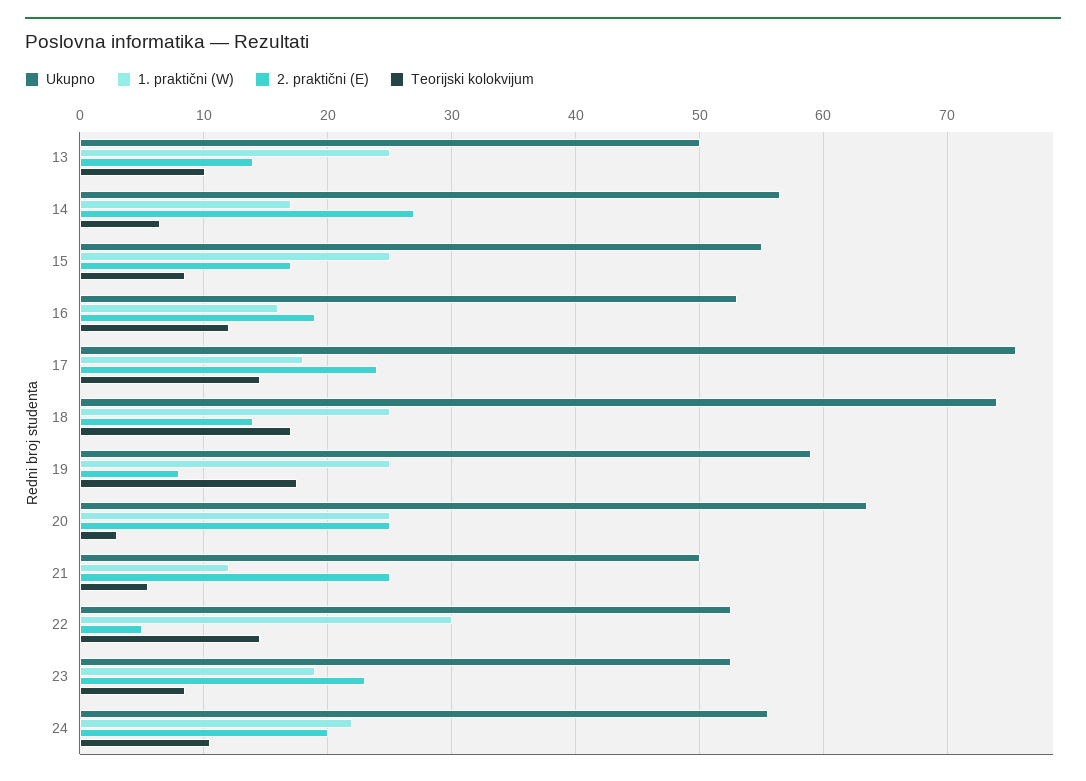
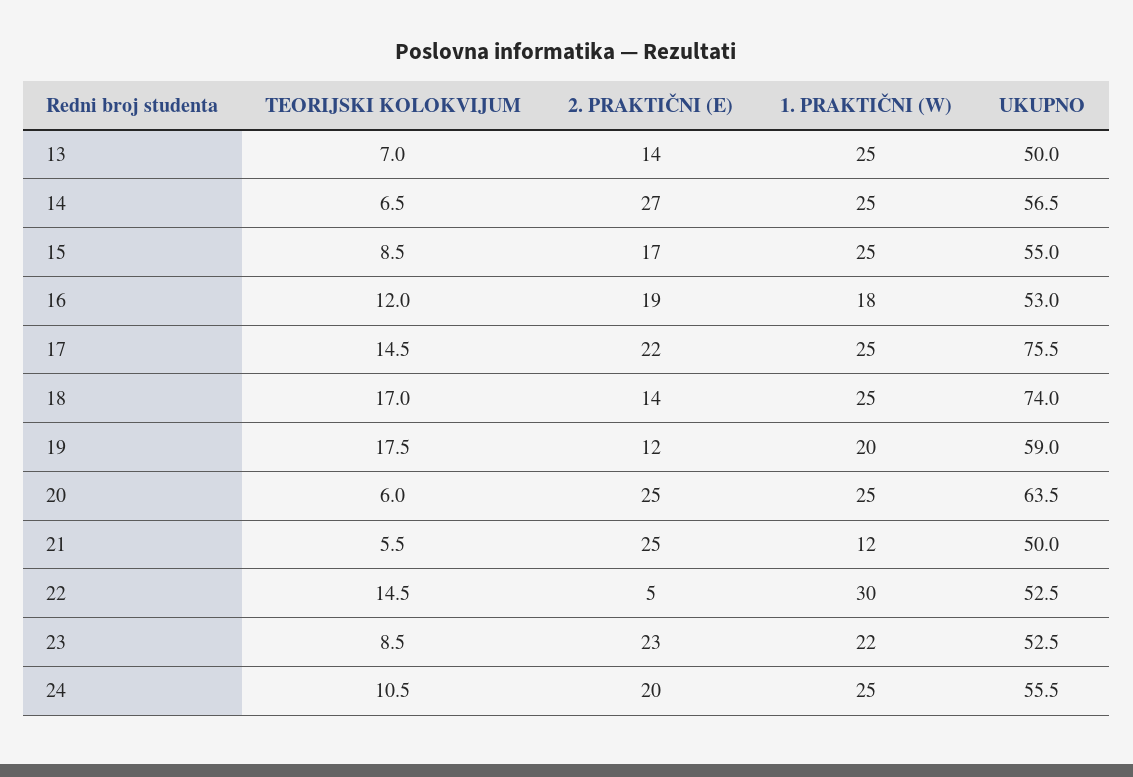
  {
    "Ukupno": {
      "13": 50,
      "14": 56.5,
      "15": 55,
      "16": 53,
      "17": 75.5,
      "18": 74,
      "19": 59,
      "20": 63.5,
      "21": 50,
      "22": 52.5,
      "23": 52.5,
      "24": 55.5
    },
    "1. praktični (W)": {
      "13": 25,
-     "14": 17,
+     "14": 25,
      "15": 25,
-     "16": 16,
+     "16": 18,
-     "17": 18,
+     "17": 25,
      "18": 25,
-     "19": 25,
+     "19": 20,
      "20": 25,
      "21": 12,
      "22": 30,
-     "23": 19,
+     "23": 22,
-     "24": 22
+     "24": 25
    },
    "2. praktični (E)": {
      "13": 14,
      "14": 27,
      "15": 17,
      "16": 19,
-     "17": 24,
+     "17": 22,
      "18": 14,
-     "19": 8,
+     "19": 12,
      "20": 25,
      "21": 25,
      "22": 5,
      "23": 23,
      "24": 20
    },
    "Teorijski kolokvijum": {
-     "13": 10,
+     "13": 7,
      "14": 6.5,
      "15": 8.5,
      "16": 12,
      "17": 14.5,
      "18": 17,
      "19": 17.5,
-     "20": 3,
+     "20": 6,
      "21": 5.5,
      "22": 14.5,
      "23": 8.5,
      "24": 10.5
    }
  }

